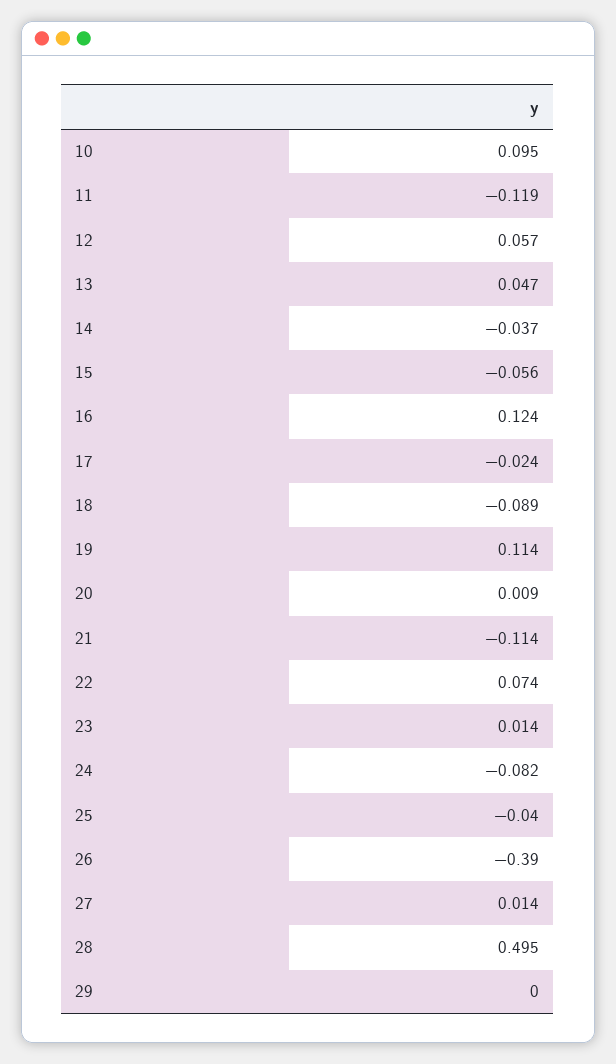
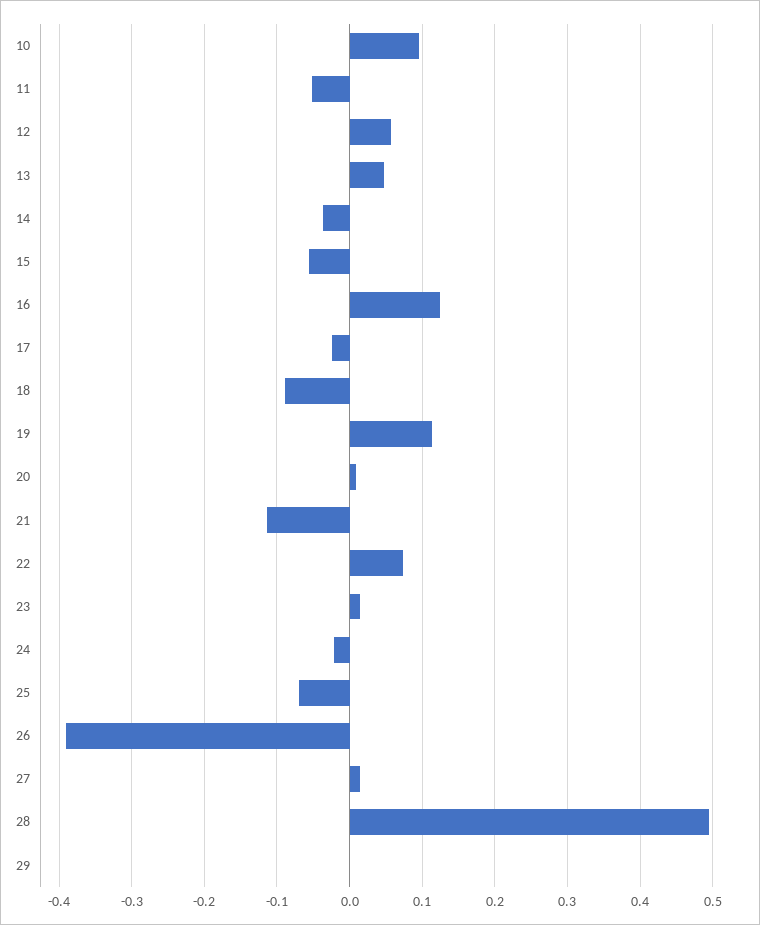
  {
    "10": 0.095,
-   "11": -0.119,
+   "11": -0.05,
    "12": 0.057,
    "13": 0.047,
    "14": -0.037,
    "15": -0.056,
    "16": 0.124,
    "17": -0.024,
    "18": -0.089,
    "19": 0.114,
    "20": 0.009,
    "21": -0.114,
    "22": 0.074,
    "23": 0.014,
-   "24": -0.082,
+   "24": -0.02,
-   "25": -0.04,
+   "25": -0.07,
    "26": -0.39,
    "27": 0.014,
    "28": 0.495,
    "29": 0
  }

